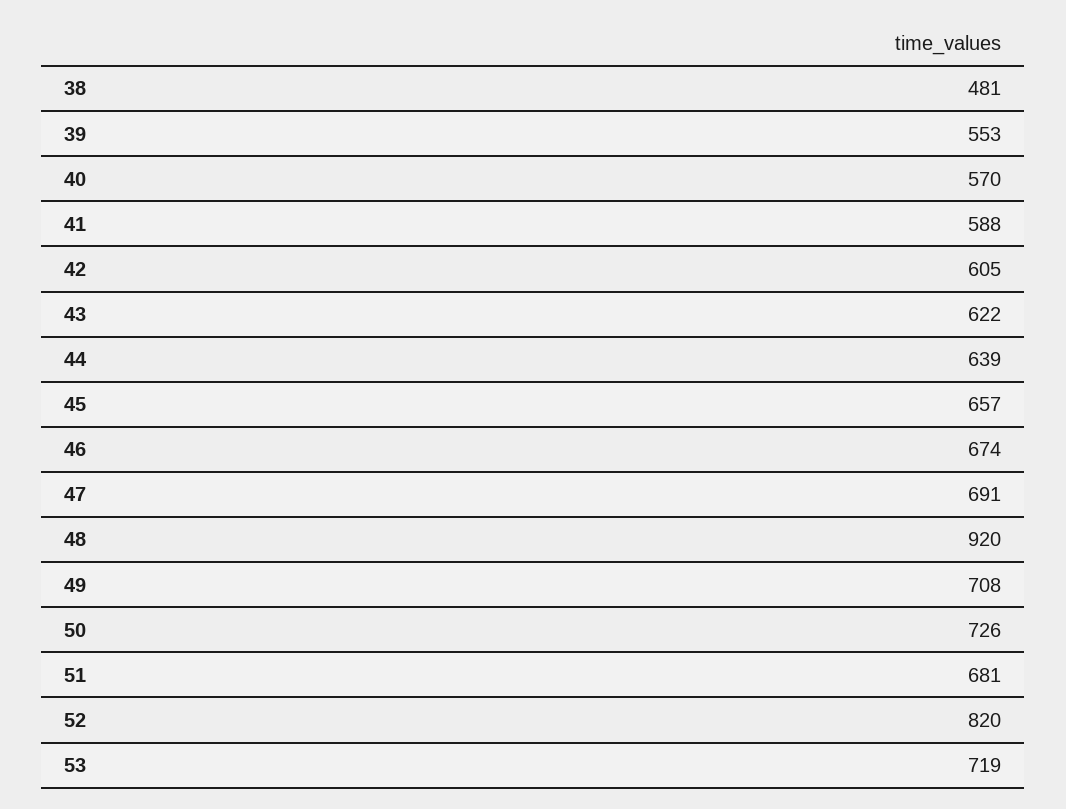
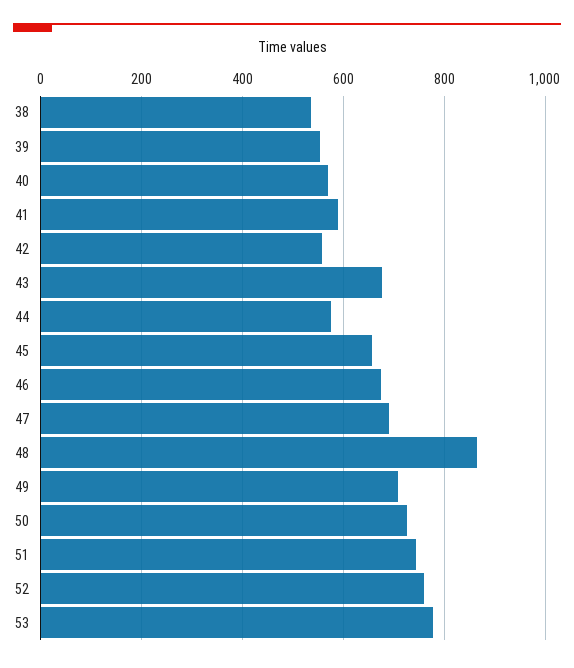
  {
-   "38": 481,
+   "38": 540,
    "39": 553,
    "40": 570,
    "41": 588,
-   "42": 605,
+   "42": 560,
-   "43": 622,
+   "43": 680,
-   "44": 639,
+   "44": 580,
    "45": 657,
    "46": 674,
    "47": 691,
-   "48": 920,
+   "48": 860,
    "49": 708,
    "50": 726,
-   "51": 681,
+   "51": 740,
-   "52": 820,
+   "52": 760,
-   "53": 719
+   "53": 780
  }

